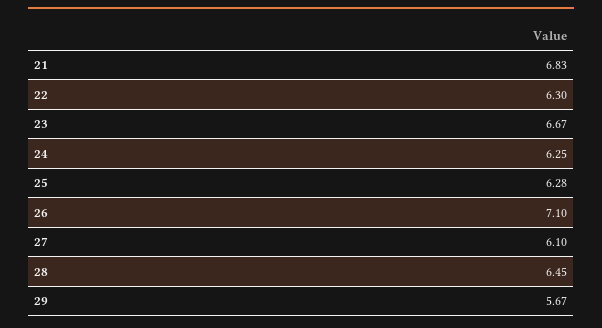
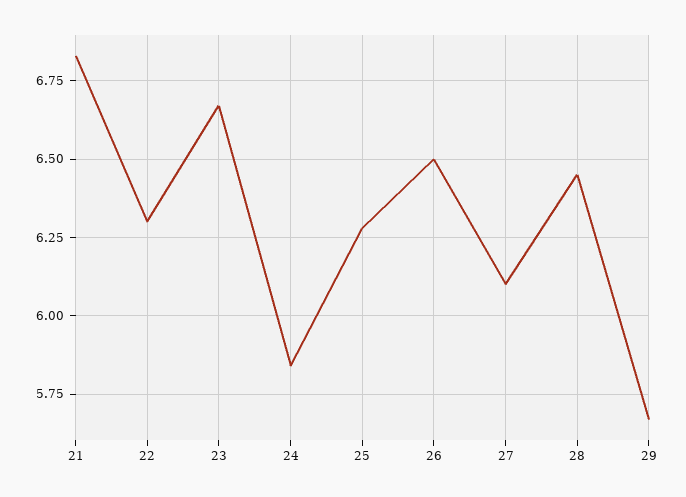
  {
    "21": 6.83,
    "22": 6.3,
    "23": 6.67,
-   "24": 6.25,
+   "24": 5.85,
    "25": 6.28,
-   "26": 7.1,
+   "26": 6.5,
    "27": 6.1,
    "28": 6.45,
    "29": 5.67
  }

